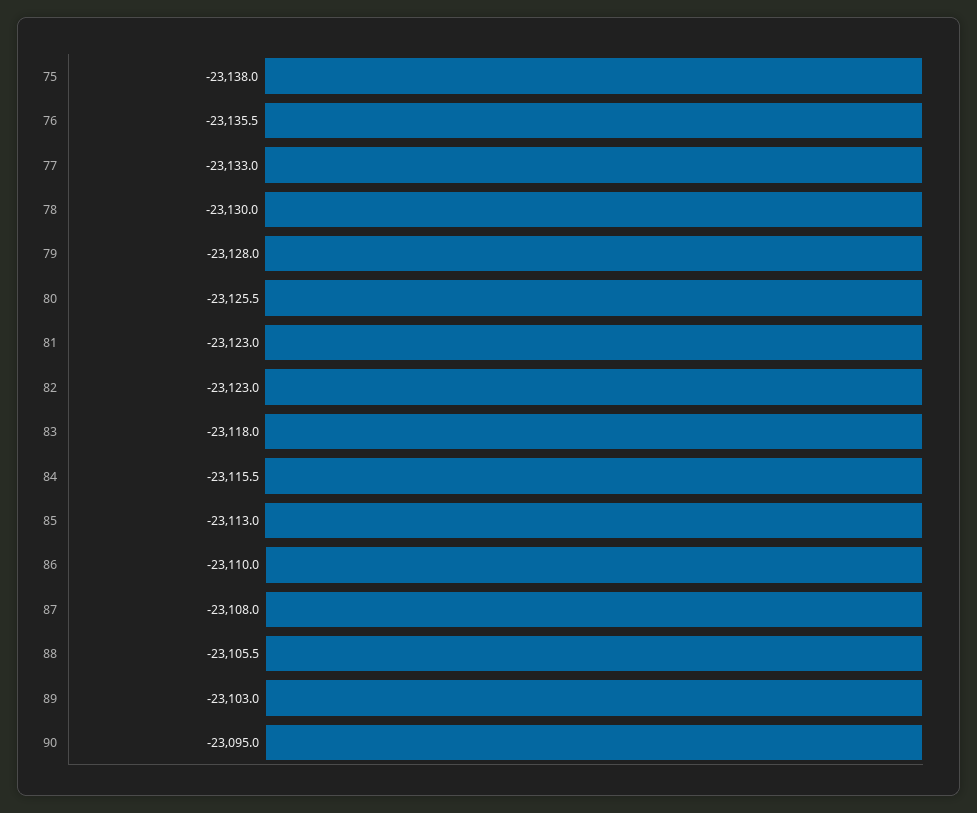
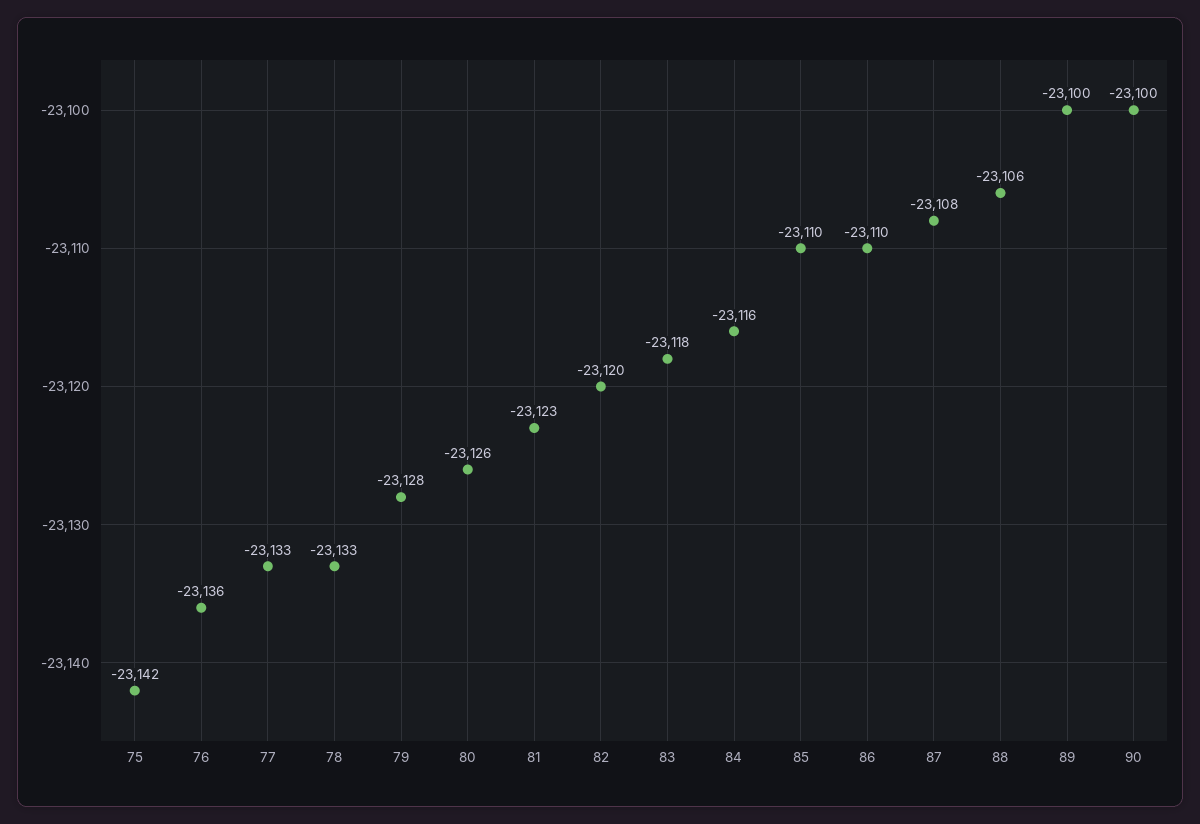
  {
-   "75": -23138,
+   "75": -23142,
    "76": -23135.5,
    "77": -23133,
-   "78": -23130,
+   "78": -23133,
    "79": -23128,
    "80": -23125.5,
    "81": -23123,
-   "82": -23123,
+   "82": -23120,
    "83": -23118,
    "84": -23115.5,
-   "85": -23113,
+   "85": -23110,
    "86": -23110,
    "87": -23108,
    "88": -23105.5,
-   "89": -23103,
+   "89": -23100,
-   "90": -23095
+   "90": -23100
  }

